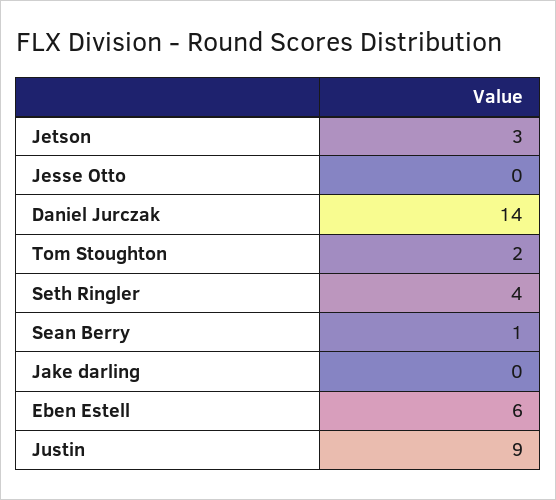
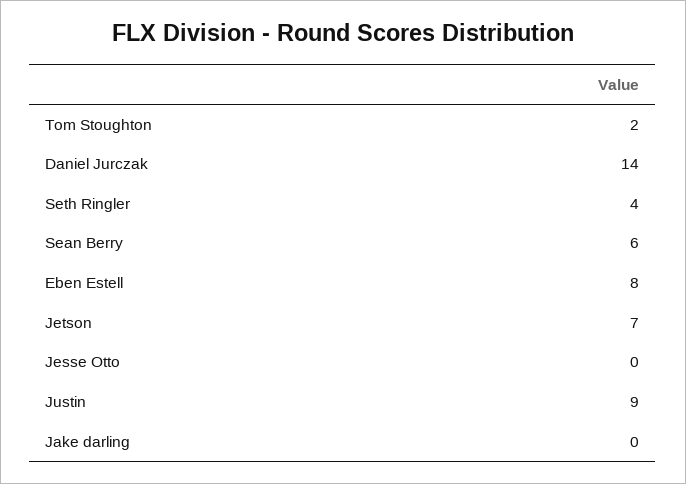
  {
-   "Jetson": 3,
+   "Jetson": 7,
    "Jesse Otto": 0,
    "Daniel Jurczak": 14,
    "Tom Stoughton": 2,
    "Seth Ringler": 4,
-   "Sean Berry": 1,
+   "Sean Berry": 6,
    "Jake darling": 0,
-   "Eben Estell": 6,
+   "Eben Estell": 8,
    "Justin": 9
  }

